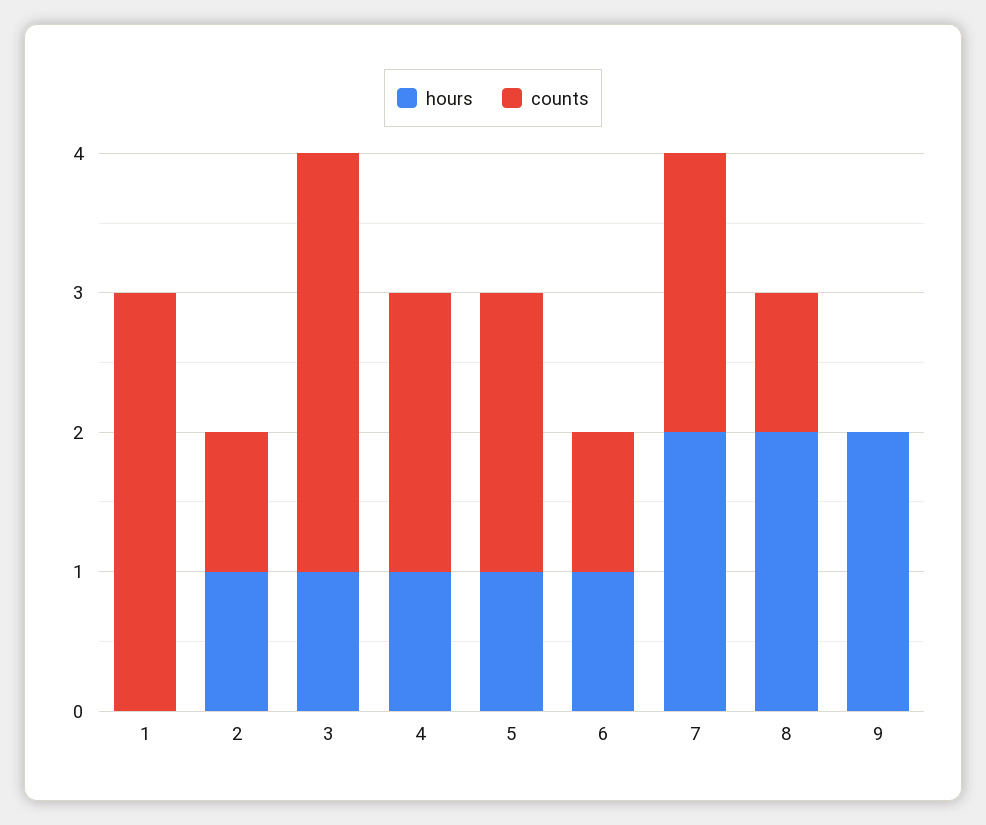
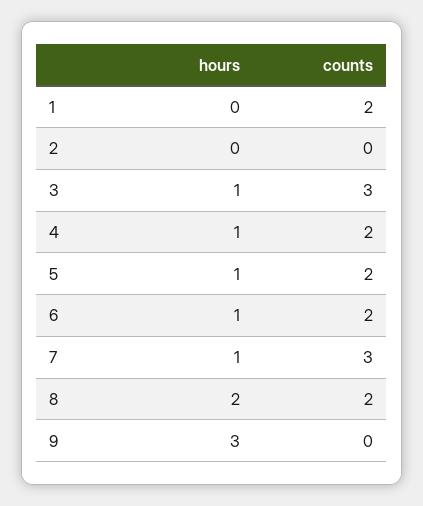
  {
    "hours": {
      "1": 0,
-     "2": 1,
+     "2": 0,
      "3": 1,
      "4": 1,
      "5": 1,
      "6": 1,
-     "7": 2,
+     "7": 1,
      "8": 2,
-     "9": 2
+     "9": 3
    },
    "counts": {
-     "1": 3,
+     "1": 2,
-     "2": 1,
+     "2": 0,
      "3": 3,
      "4": 2,
      "5": 2,
-     "6": 1,
+     "6": 2,
-     "7": 2,
+     "7": 3,
-     "8": 1,
+     "8": 2,
      "9": 0
    }
  }

